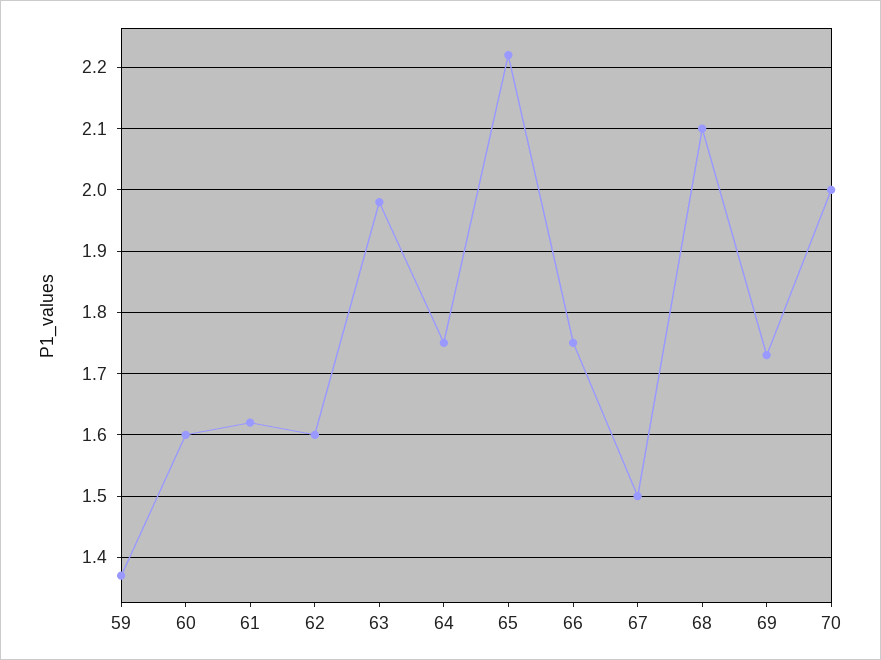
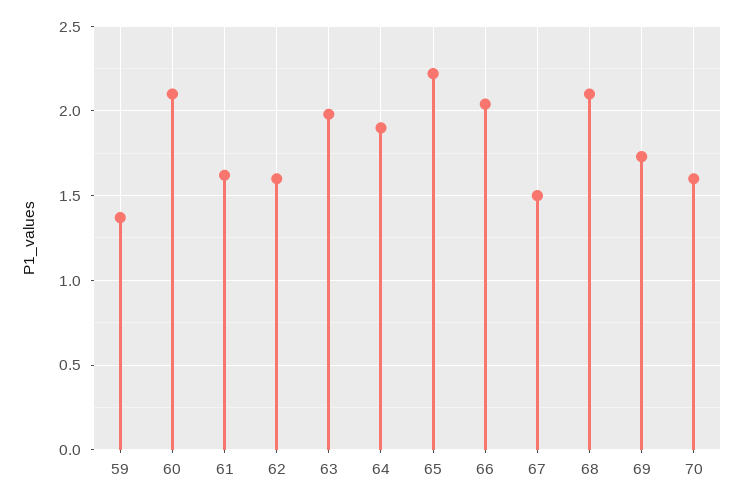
  {
    "59": 1.37,
-   "60": 1.6,
+   "60": 2.1,
    "61": 1.62,
    "62": 1.6,
    "63": 1.98,
-   "64": 1.75,
+   "64": 1.9,
    "65": 2.22,
-   "66": 1.75,
+   "66": 2.05,
    "67": 1.5,
    "68": 2.1,
    "69": 1.73,
-   "70": 2
+   "70": 1.6
  }

